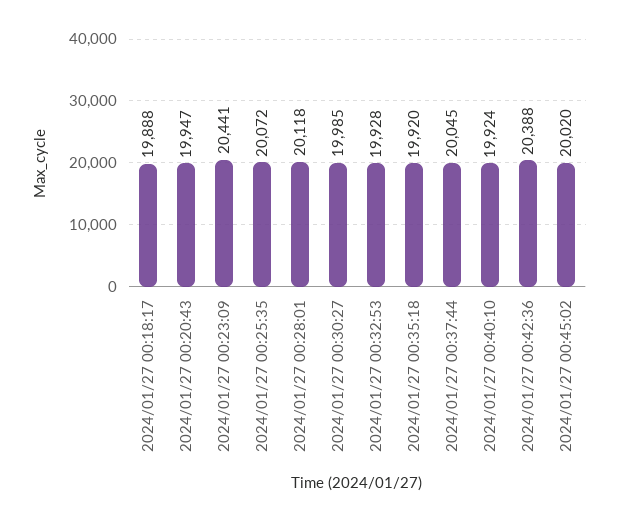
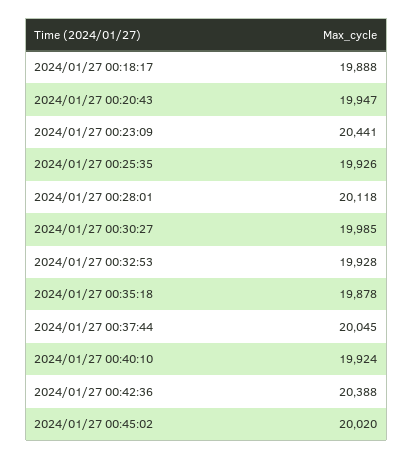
  {
    "2024/01/27 00:18:17": 19888,
    "2024/01/27 00:20:43": 19947,
    "2024/01/27 00:23:09": 20441,
-   "2024/01/27 00:25:35": 20072,
+   "2024/01/27 00:25:35": 19926,
    "2024/01/27 00:28:01": 20118,
    "2024/01/27 00:30:27": 19985,
    "2024/01/27 00:32:53": 19928,
-   "2024/01/27 00:35:18": 19920,
+   "2024/01/27 00:35:18": 19878,
    "2024/01/27 00:37:44": 20045,
    "2024/01/27 00:40:10": 19924,
    "2024/01/27 00:42:36": 20388,
    "2024/01/27 00:45:02": 20020
  }

